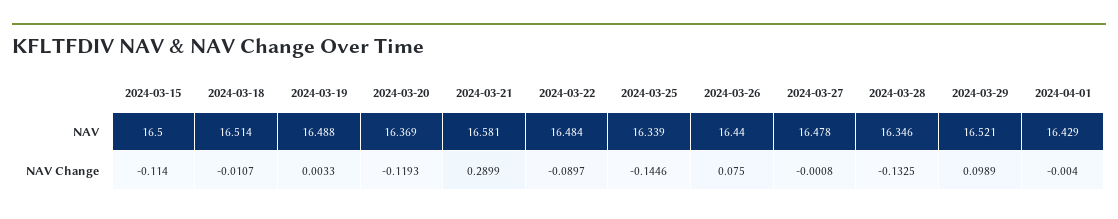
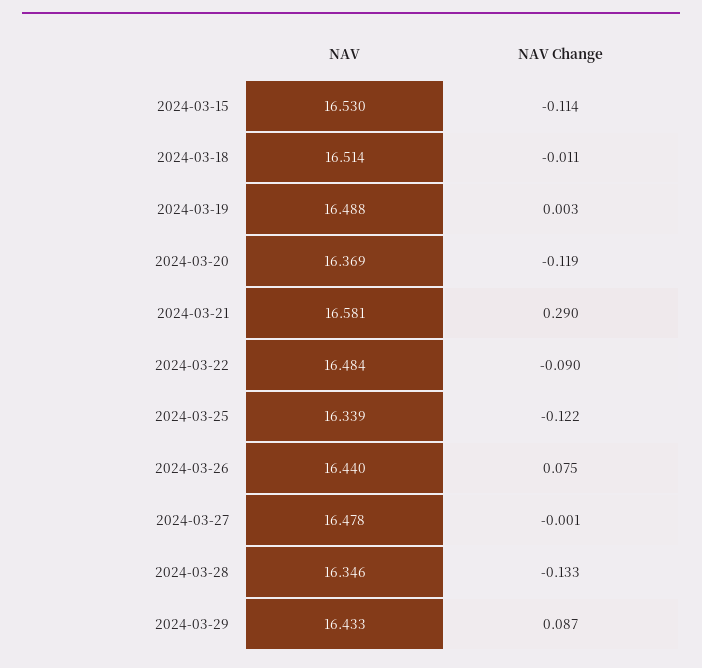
  {
    "2024-03-15": {
-     "NAV": 16.5,
+     "NAV": 16.53,
      "NAV Change": -0.114
    },
    "2024-03-18": {
      "NAV": 16.514,
      "NAV Change": -0.0107
    },
    "2024-03-19": {
      "NAV": 16.488,
      "NAV Change": 0.0033
    },
    "2024-03-20": {
      "NAV": 16.369,
      "NAV Change": -0.1193
    },
    "2024-03-21": {
      "NAV": 16.581,
      "NAV Change": 0.2899
    },
    "2024-03-22": {
      "NAV": 16.484,
      "NAV Change": -0.0897
    },
    "2024-03-25": {
      "NAV": 16.339,
-     "NAV Change": -0.1446
+     "NAV Change": -0.122
    },
    "2024-03-26": {
      "NAV": 16.44,
      "NAV Change": 0.075
    },
    "2024-03-27": {
      "NAV": 16.478,
      "NAV Change": -0.0008
    },
    "2024-03-28": {
      "NAV": 16.346,
      "NAV Change": -0.1325
    },
    "2024-03-29": {
-     "NAV": 16.521,
+     "NAV": 16.433,
-     "NAV Change": 0.0989
+     "NAV Change": 0.087
-   },
+   }
-   "2024-04-01": {
-     "NAV": 16.429,
-     "NAV Change": -0.004
-   }
  }

